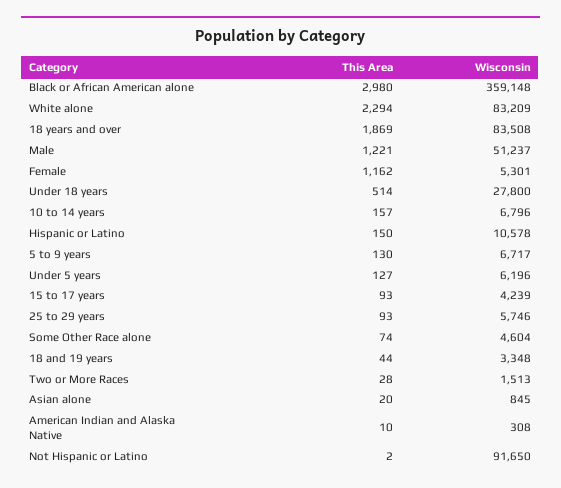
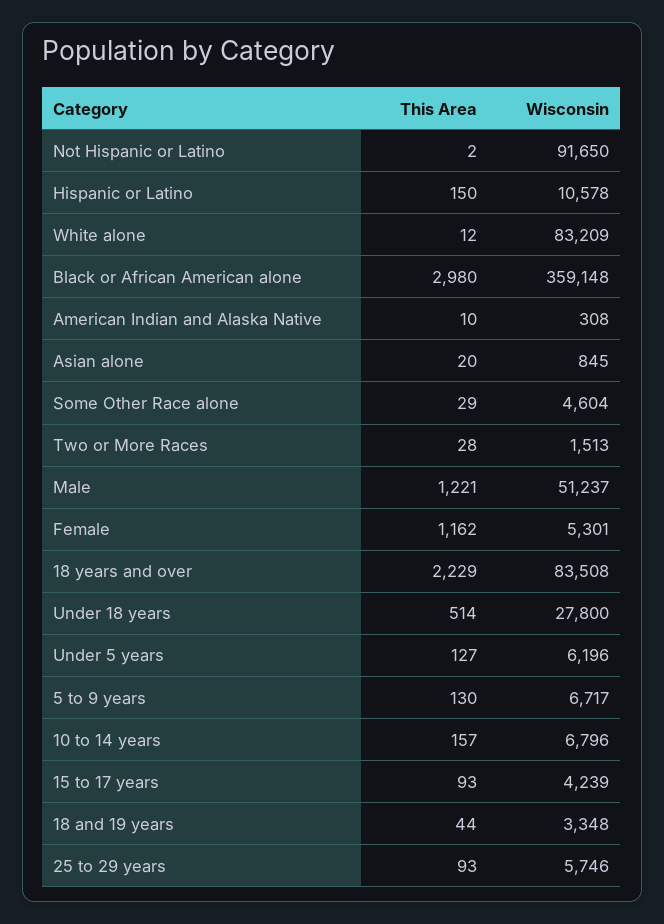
  {
    "This Area": {
      "Black or African American alone": 2980,
-     "White alone": 2294,
+     "White alone": 12,
-     "18 years and over": 1869,
+     "18 years and over": 2229,
      "Male": 1221,
      "Female": 1162,
      "Under 18 years": 514,
      "10 to 14 years": 157,
      "Hispanic or Latino": 150,
      "5 to 9 years": 130,
      "Under 5 years": 127,
      "15 to 17 years": 93,
      "25 to 29 years": 93,
-     "Some Other Race alone": 74,
+     "Some Other Race alone": 29,
      "18 and 19 years": 44,
      "Two or More Races": 28,
      "Asian alone": 20,
      "American Indian and Alaska Native": 10,
      "Not Hispanic or Latino": 2
    },
    "Wisconsin": {
      "Black or African American alone": 359148,
      "White alone": 83209,
      "18 years and over": 83508,
      "Male": 51237,
      "Female": 5301,
      "Under 18 years": 27800,
      "10 to 14 years": 6796,
      "Hispanic or Latino": 10578,
      "5 to 9 years": 6717,
      "Under 5 years": 6196,
      "15 to 17 years": 4239,
      "25 to 29 years": 5746,
      "Some Other Race alone": 4604,
      "18 and 19 years": 3348,
      "Two or More Races": 1513,
      "Asian alone": 845,
      "American Indian and Alaska Native": 308,
      "Not Hispanic or Latino": 91650
    }
  }

